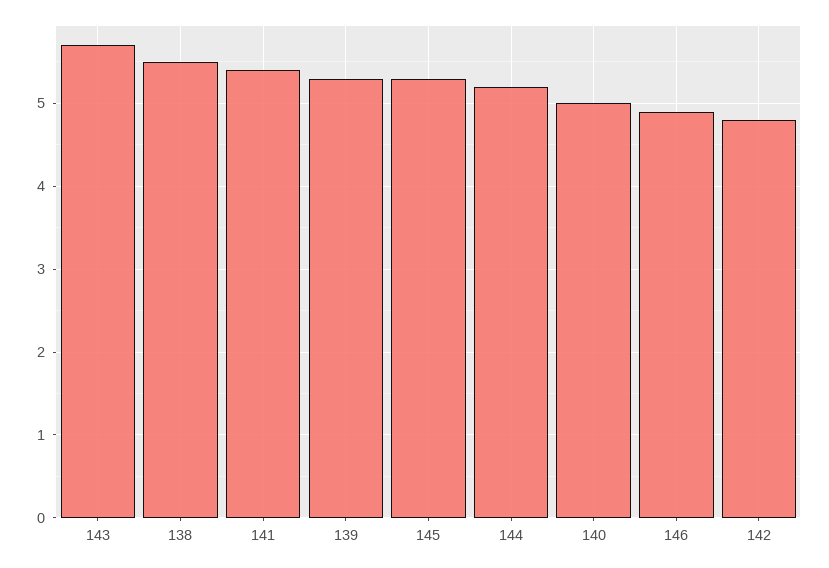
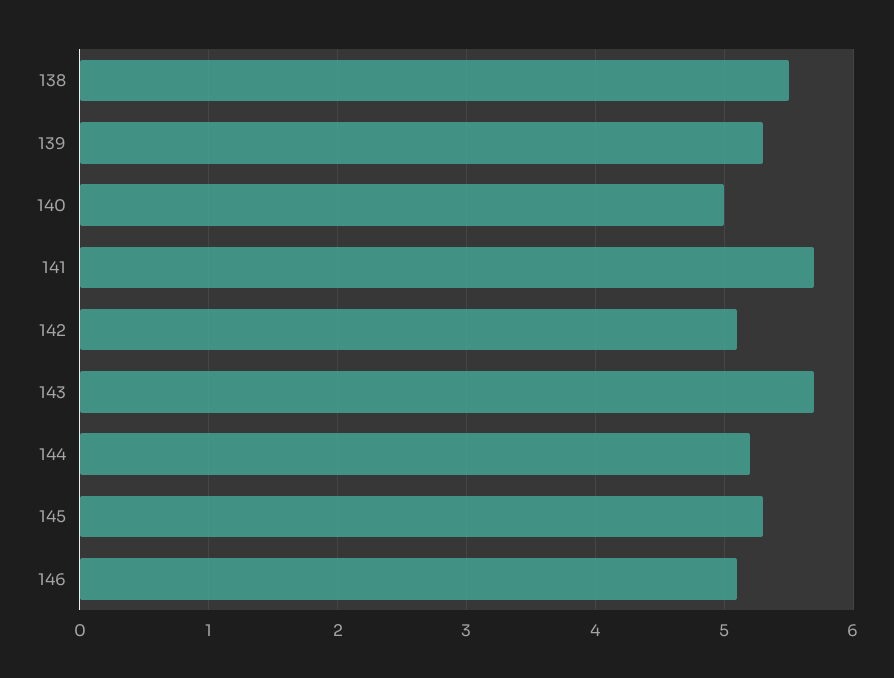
  {
    "143": 5.7,
    "138": 5.5,
-   "141": 5.4,
+   "141": 5.7,
    "139": 5.3,
    "145": 5.3,
    "144": 5.2,
    "140": 5,
-   "146": 4.9,
+   "146": 5.1,
-   "142": 4.8
+   "142": 5.1
  }

